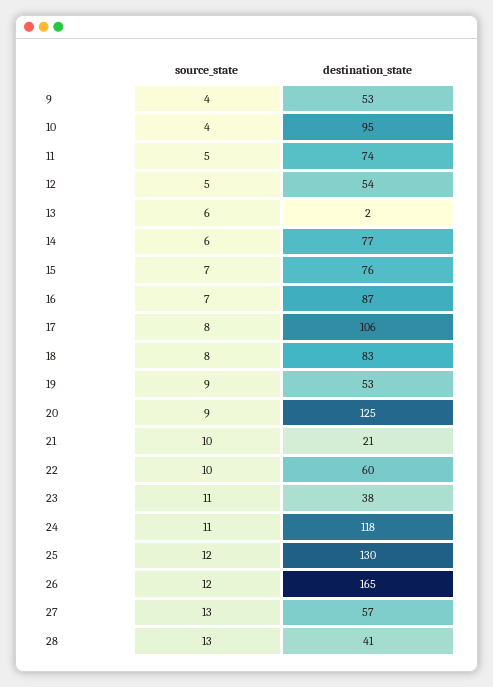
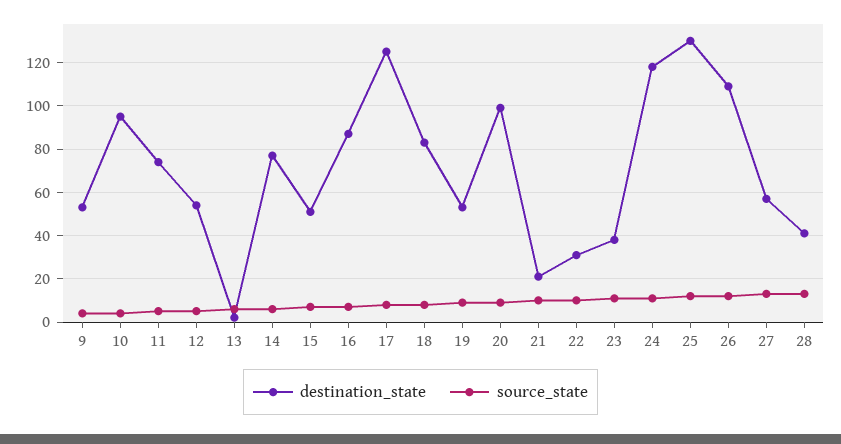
  {
    "source_state": {
      "9": 4,
      "10": 4,
      "11": 5,
      "12": 5,
      "13": 6,
      "14": 6,
      "15": 7,
      "16": 7,
      "17": 8,
      "18": 8,
      "19": 9,
      "20": 9,
      "21": 10,
      "22": 10,
      "23": 11,
      "24": 11,
      "25": 12,
      "26": 12,
      "27": 13,
      "28": 13
    },
    "destination_state": {
      "9": 53,
      "10": 95,
      "11": 74,
      "12": 54,
      "13": 2,
      "14": 77,
-     "15": 76,
+     "15": 50,
      "16": 87,
-     "17": 106,
+     "17": 125,
      "18": 83,
      "19": 53,
-     "20": 125,
+     "20": 100,
      "21": 21,
-     "22": 60,
+     "22": 30,
      "23": 38,
      "24": 118,
      "25": 130,
-     "26": 165,
+     "26": 110,
      "27": 57,
      "28": 41
    }
  }

